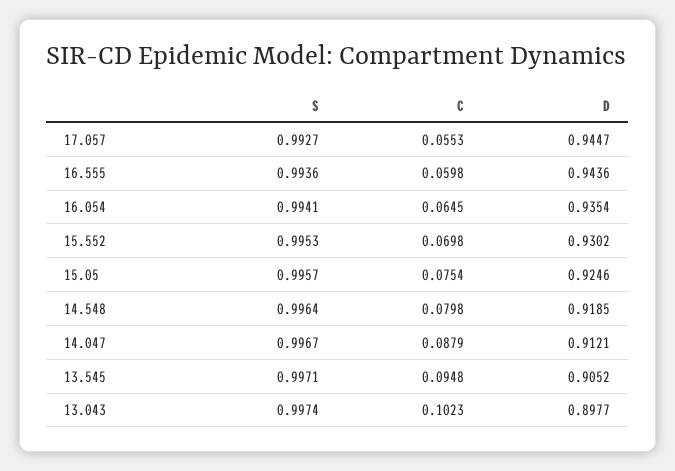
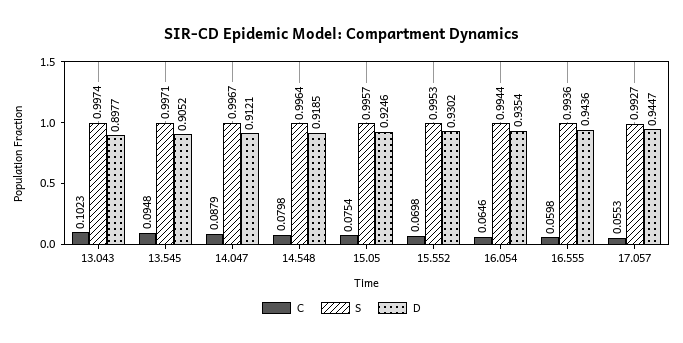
  {
    "S": {
      "17.057": 0.9927,
      "16.555": 0.9936,
-     "16.054": 0.9941,
+     "16.054": 0.9944,
      "15.552": 0.9953,
      "15.05": 0.9957,
      "14.548": 0.9964,
      "14.047": 0.9967,
      "13.545": 0.9971,
      "13.043": 0.9974
    },
    "C": {
      "17.057": 0.0553,
      "16.555": 0.0598,
-     "16.054": 0.0645,
+     "16.054": 0.0646,
      "15.552": 0.0698,
      "15.05": 0.0754,
      "14.548": 0.0798,
      "14.047": 0.0879,
      "13.545": 0.0948,
      "13.043": 0.1023
    },
    "D": {
      "17.057": 0.9447,
      "16.555": 0.9436,
      "16.054": 0.9354,
      "15.552": 0.9302,
      "15.05": 0.9246,
      "14.548": 0.9185,
      "14.047": 0.9121,
      "13.545": 0.9052,
      "13.043": 0.8977
    }
  }

